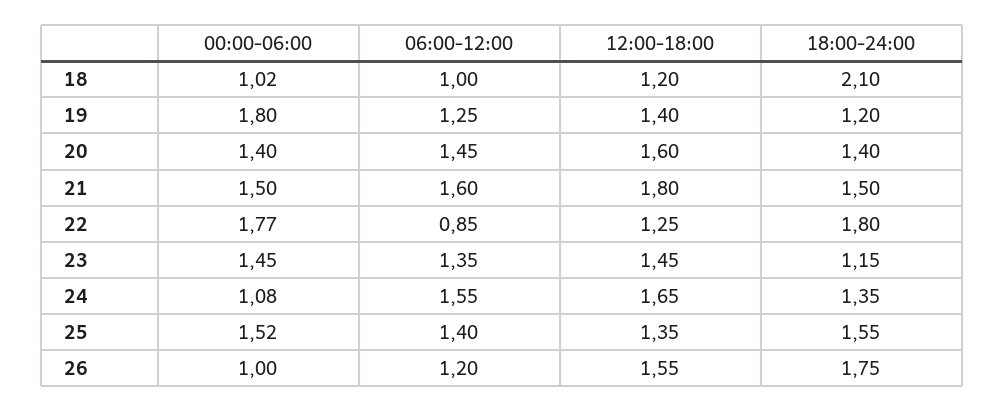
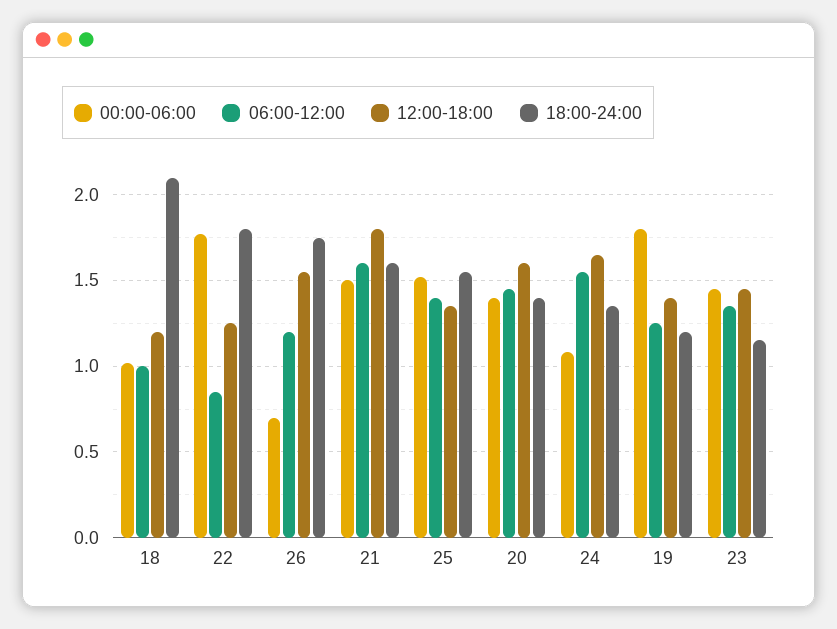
  {
    "00:00-06:00": {
      "18": 1.02,
      "19": 1.8,
      "20": 1.4,
      "21": 1.5,
      "22": 1.77,
      "23": 1.45,
      "24": 1.08,
      "25": 1.52,
-     "26": 1
+     "26": 0.7
    },
    "06:00-12:00": {
      "18": 1,
      "19": 1.25,
      "20": 1.45,
      "21": 1.6,
      "22": 0.85,
      "23": 1.35,
      "24": 1.55,
      "25": 1.4,
      "26": 1.2
    },
    "12:00-18:00": {
      "18": 1.2,
      "19": 1.4,
      "20": 1.6,
      "21": 1.8,
      "22": 1.25,
      "23": 1.45,
      "24": 1.65,
      "25": 1.35,
      "26": 1.55
    },
    "18:00-24:00": {
      "18": 2.1,
      "19": 1.2,
      "20": 1.4,
-     "21": 1.5,
+     "21": 1.6,
      "22": 1.8,
      "23": 1.15,
      "24": 1.35,
      "25": 1.55,
      "26": 1.75
    }
  }

